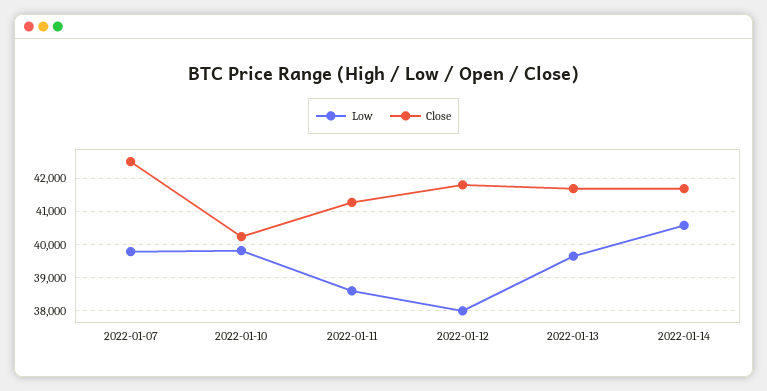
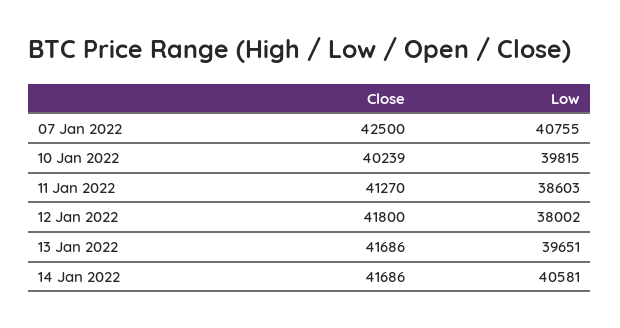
  {
    "Low": {
-     "2022-01-07": 39800,
+     "2022-01-07": 40755,
      "2022-01-10": 39815,
      "2022-01-11": 38603,
      "2022-01-12": 38002,
      "2022-01-13": 39651,
      "2022-01-14": 40581
    },
    "Close": {
      "2022-01-07": 42500,
      "2022-01-10": 40239,
      "2022-01-11": 41270,
      "2022-01-12": 41800,
      "2022-01-13": 41686,
      "2022-01-14": 41686
    }
  }

